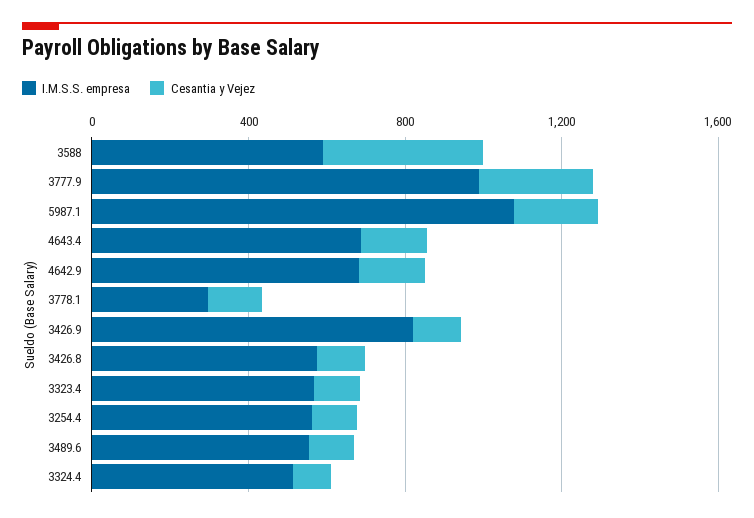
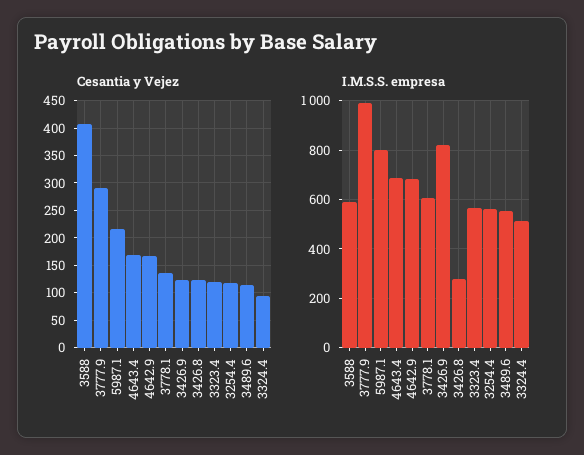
  {
    "I.M.S.S. empresa": {
      "3588": 600,
      "3777.9": 1000,
-     "5987.1": 1100,
+     "5987.1": 800,
      "4643.4": 675,
      "4642.9": 675,
-     "3778.1": 300,
+     "3778.1": 600,
      "3426.9": 825,
-     "3426.8": 600,
+     "3426.8": 275,
      "3323.4": 575,
      "3254.4": 550,
      "3489.6": 550,
      "3324.4": 525
    },
    "Cesantia y Vejez": {
      "3588": 400,
      "3777.9": 300,
      "5987.1": 225,
      "4643.4": 175,
      "4642.9": 175,
      "3778.1": 125,
      "3426.9": 125,
      "3426.8": 125,
      "3323.4": 125,
      "3254.4": 125,
      "3489.6": 125,
      "3324.4": 100
    }
  }

